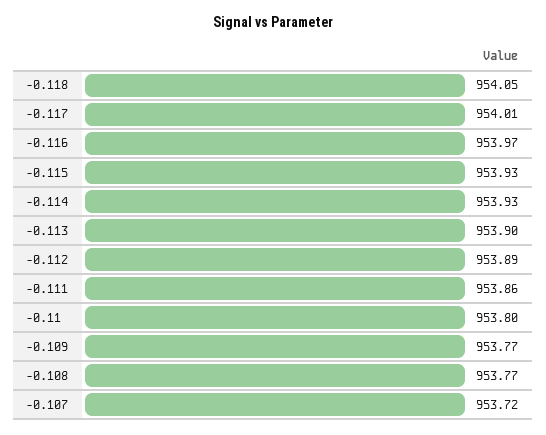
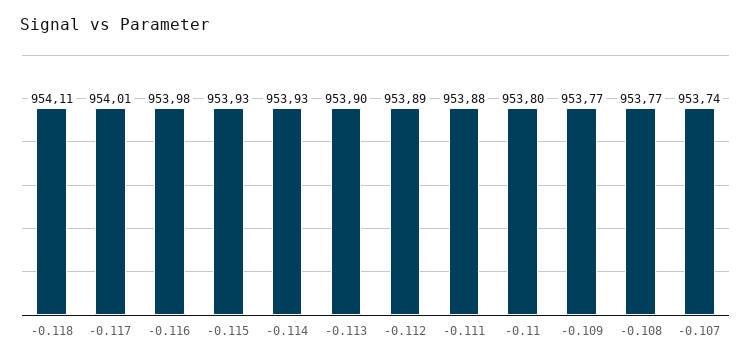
  {
-   "-0.118": 954.05,
+   "-0.118": 954.11,
    "-0.117": 954.01,
-   "-0.116": 953.97,
+   "-0.116": 953.98,
    "-0.115": 953.93,
    "-0.114": 953.93,
    "-0.113": 953.9,
    "-0.112": 953.89,
-   "-0.111": 953.86,
+   "-0.111": 953.88,
    "-0.11": 953.8,
    "-0.109": 953.77,
    "-0.108": 953.77,
-   "-0.107": 953.72
+   "-0.107": 953.74
  }

